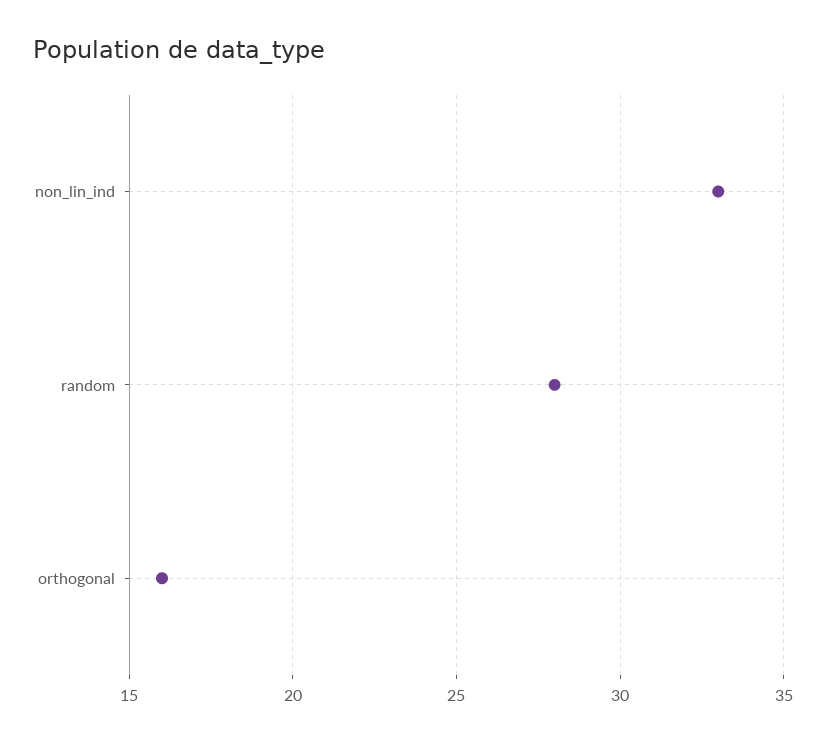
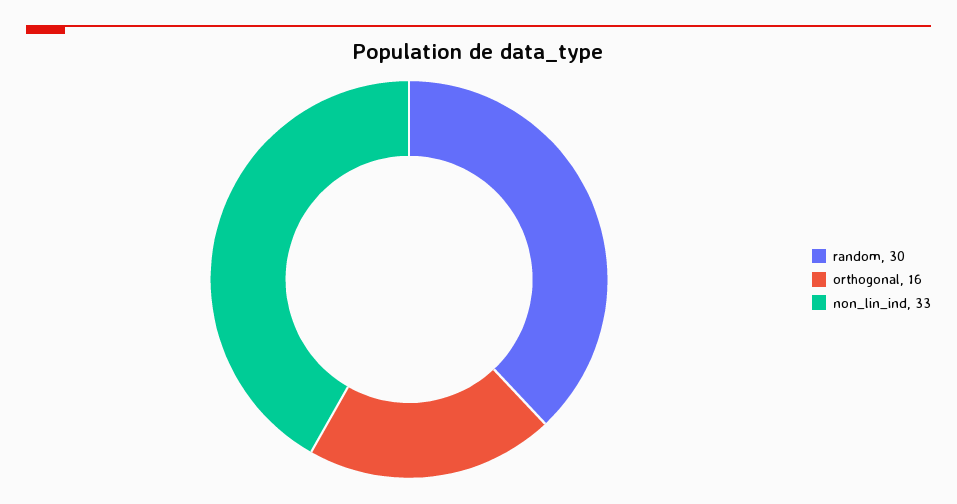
  {
    "non_lin_ind": 33,
-   "random": 28,
+   "random": 30,
    "orthogonal": 16
  }

